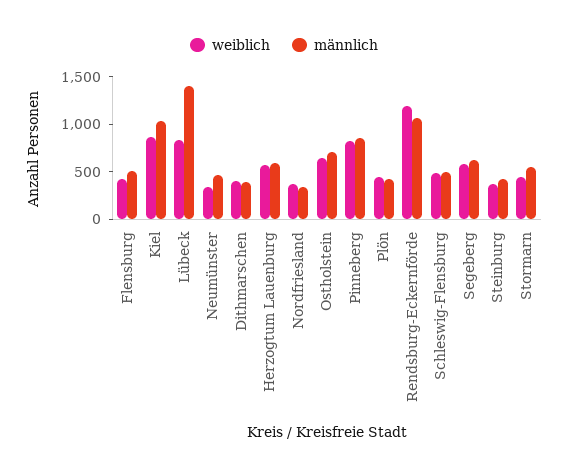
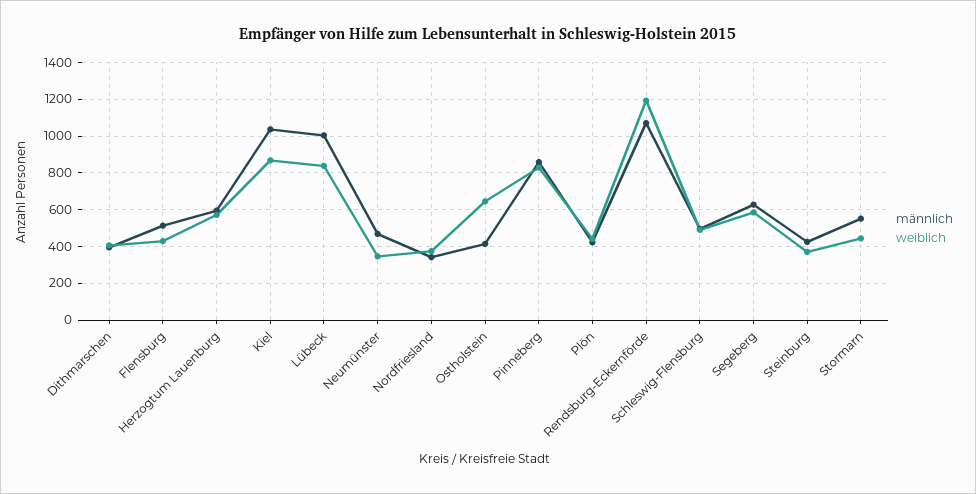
  {
    "weiblich": {
      "Flensburg": 450,
      "Kiel": 850,
      "Lübeck": 850,
      "Neumünster": 350,
      "Dithmarschen": 400,
      "Herzogtum Lauenburg": 550,
      "Nordfriesland": 400,
      "Ostholstein": 650,
      "Pinneberg": 850,
      "Plön": 450,
      "Rendsburg-Eckernförde": 1200,
      "Schleswig-Flensburg": 500,
      "Segeberg": 600,
      "Steinburg": 350,
      "Stormarn": 450
    },
    "männlich": {
      "Flensburg": 500,
      "Kiel": 1050,
-     "Lübeck": 1400,
+     "Lübeck": 1000,
      "Neumünster": 450,
      "Dithmarschen": 400,
      "Herzogtum Lauenburg": 600,
      "Nordfriesland": 350,
-     "Ostholstein": 700,
+     "Ostholstein": 400,
      "Pinneberg": 850,
      "Plön": 400,
      "Rendsburg-Eckernförde": 1050,
      "Schleswig-Flensburg": 500,
      "Segeberg": 650,
      "Steinburg": 450,
      "Stormarn": 550
    }
  }

